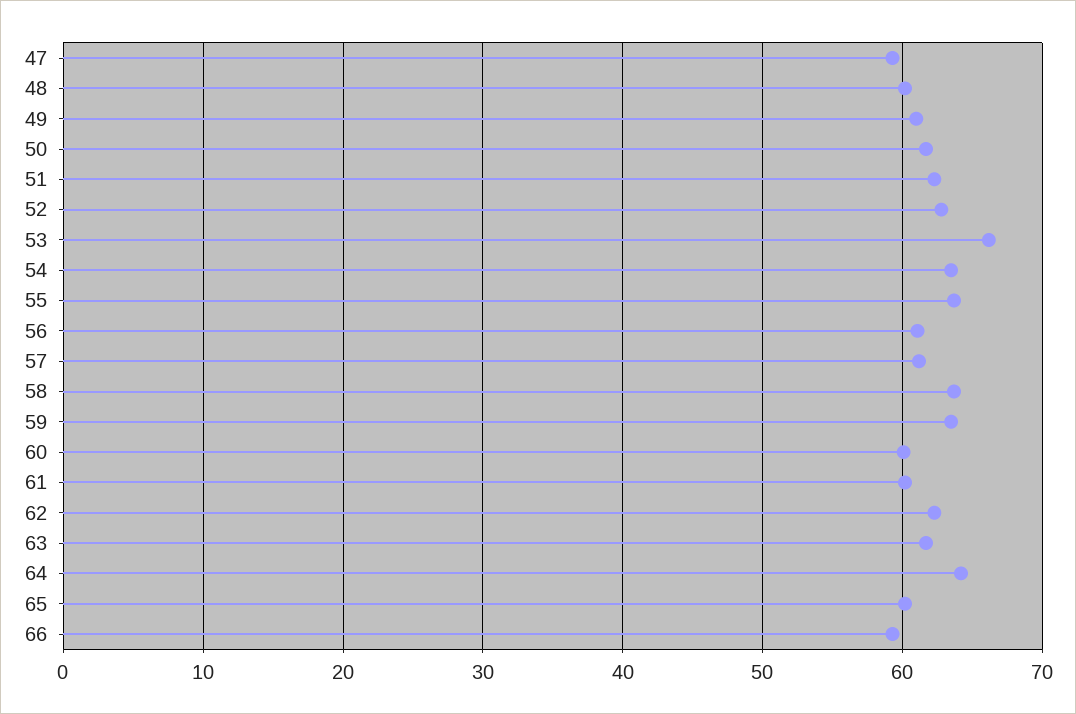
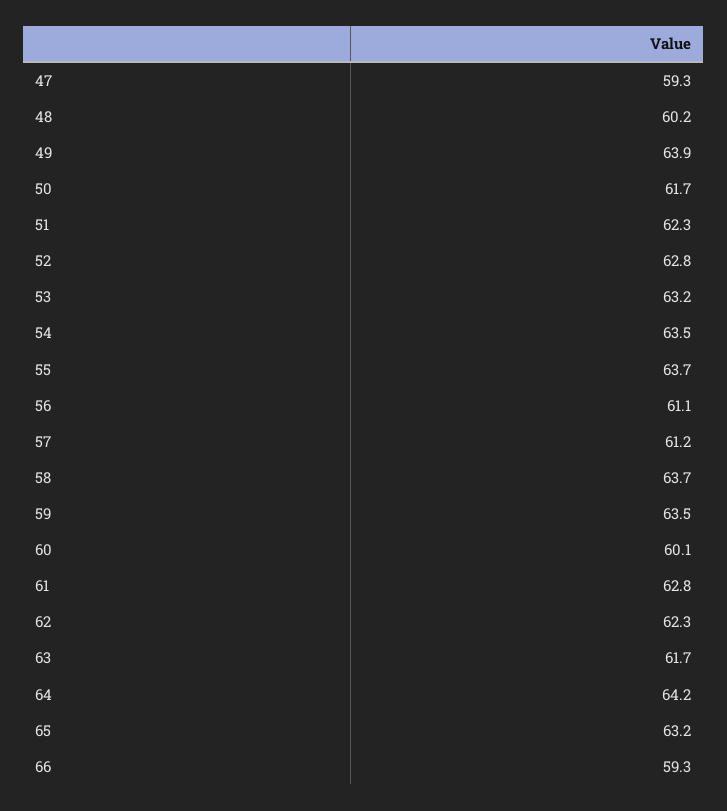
  {
    "47": 59.3,
    "48": 60.2,
-   "49": 61,
+   "49": 63.9,
    "50": 61.7,
    "51": 62.3,
    "52": 62.8,
-   "53": 66,
+   "53": 63.2,
    "54": 63.5,
    "55": 63.7,
    "56": 61.1,
    "57": 61.2,
    "58": 63.7,
    "59": 63.5,
    "60": 60.1,
-   "61": 60,
+   "61": 62.8,
    "62": 62.3,
    "63": 61.7,
    "64": 64.2,
-   "65": 60,
+   "65": 63.2,
    "66": 59.3
  }

